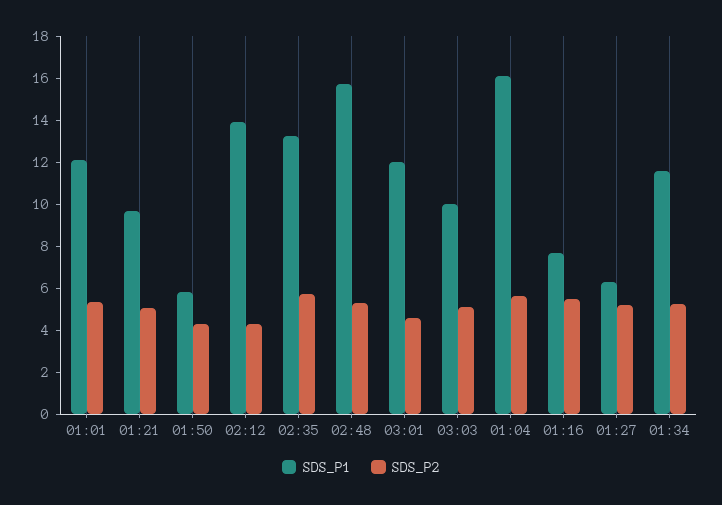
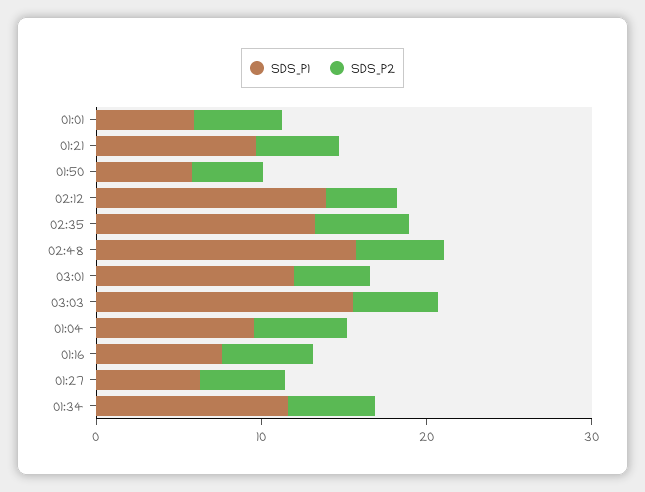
  {
    "SDS_P1": {
-     "01:01": 12,
+     "01:01": 6,
      "01:21": 9.5,
      "01:50": 6,
      "02:12": 14,
      "02:35": 13.5,
      "02:48": 15.5,
      "03:01": 12,
-     "03:03": 10,
+     "03:03": 16,
-     "01:04": 16,
+     "01:04": 10,
      "01:16": 7.5,
      "01:27": 6.5,
      "01:34": 11.5
    },
    "SDS_P2": {
      "01:01": 5.5,
      "01:21": 5,
      "01:50": 4.5,
      "02:12": 4.5,
      "02:35": 5.5,
      "02:48": 5.5,
      "03:01": 4.5,
      "03:03": 5,
      "01:04": 5.5,
      "01:16": 5.5,
      "01:27": 5,
      "01:34": 5.5
    }
  }

